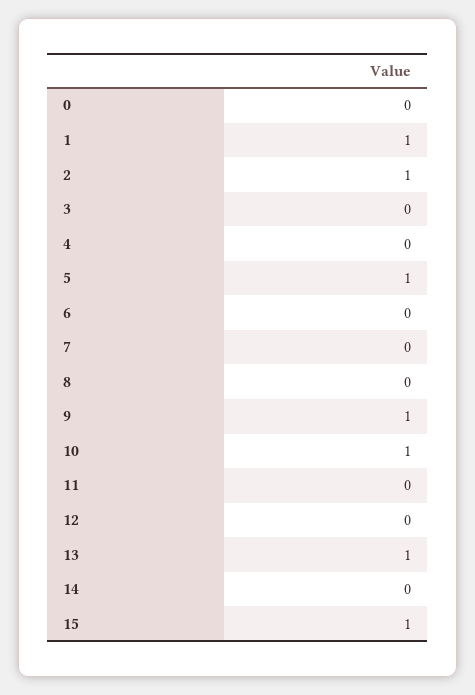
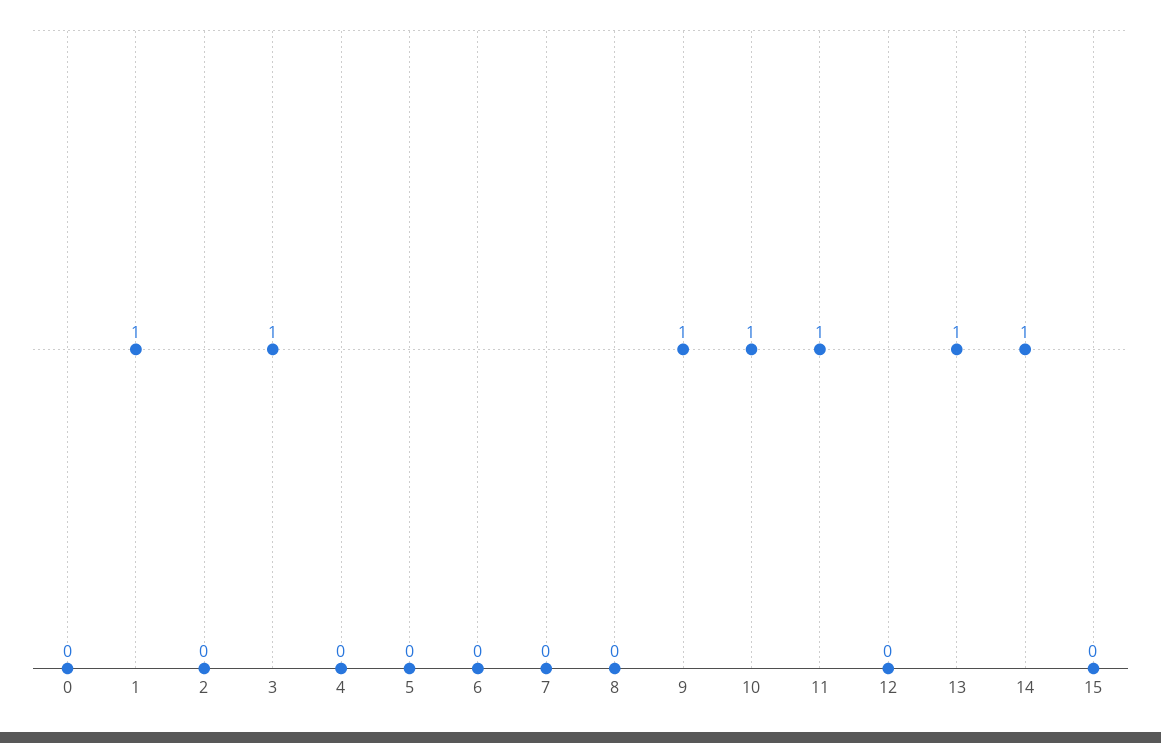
  {
    "0": 0,
    "1": 1,
-   "2": 1,
+   "2": 0,
-   "3": 0,
+   "3": 1,
    "4": 0,
-   "5": 1,
+   "5": 0,
    "6": 0,
    "7": 0,
    "8": 0,
    "9": 1,
    "10": 1,
-   "11": 0,
+   "11": 1,
    "12": 0,
    "13": 1,
-   "14": 0,
+   "14": 1,
-   "15": 1
+   "15": 0
  }

